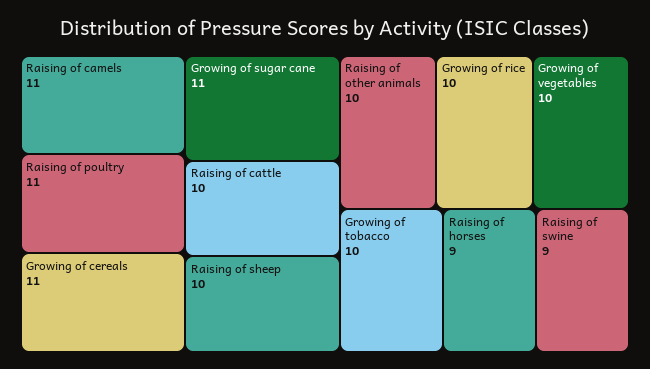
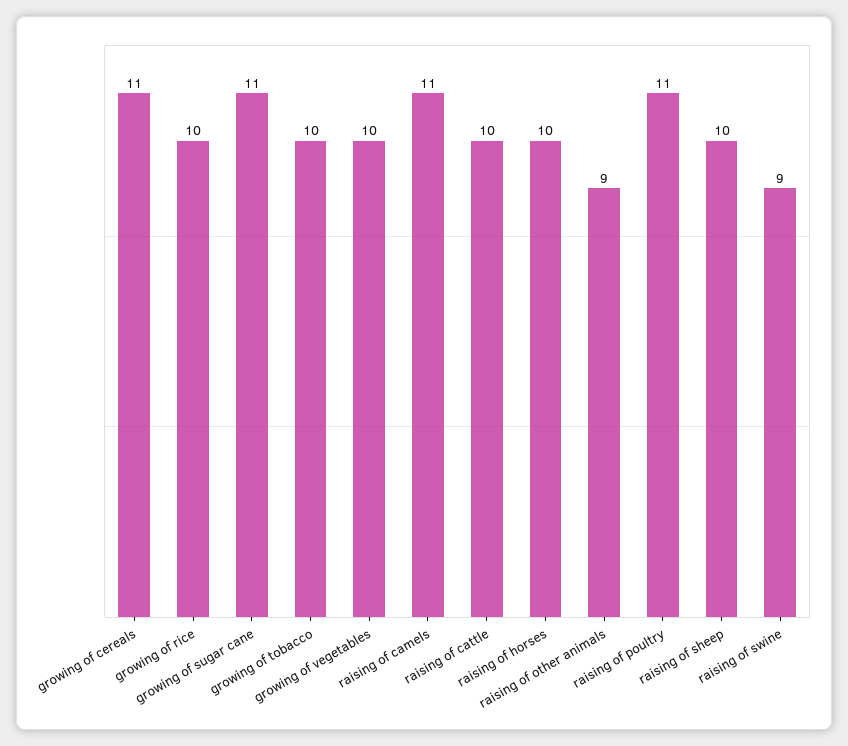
  {
    "Raising of camels": 11,
    "Raising of poultry": 11,
    "Growing of cereals": 11,
    "Growing of sugar cane": 11,
    "Raising of cattle": 10,
    "Raising of sheep": 10,
-   "Raising of other animals": 10,
+   "Raising of other animals": 9,
    "Growing of rice": 10,
    "Growing of vegetables": 10,
    "Growing of tobacco": 10,
-   "Raising of horses": 9,
+   "Raising of horses": 10,
    "Raising of swine": 9
  }

